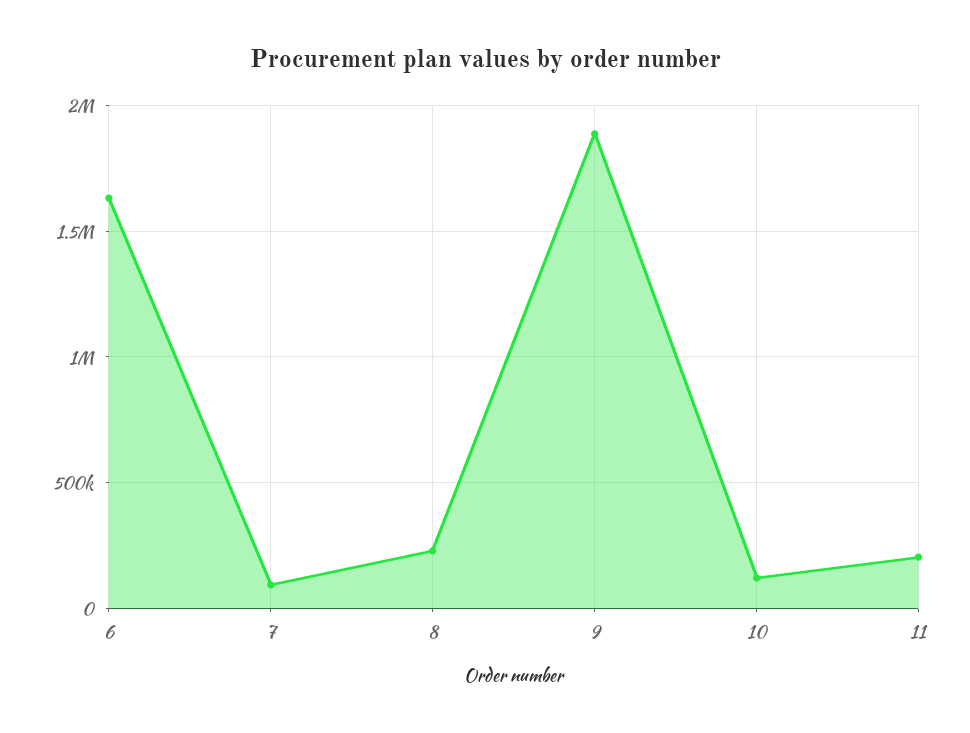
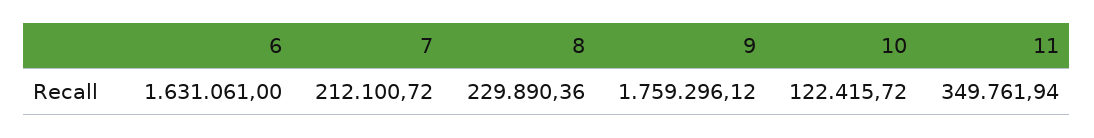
  {
    "6": 1631061,
-   "7": 100000,
+   "7": 212100.72,
    "8": 229890.36,
-   "9": 1900000,
+   "9": 1759296.12,
    "10": 122415.72,
-   "11": 200000
+   "11": 349761.94
  }

